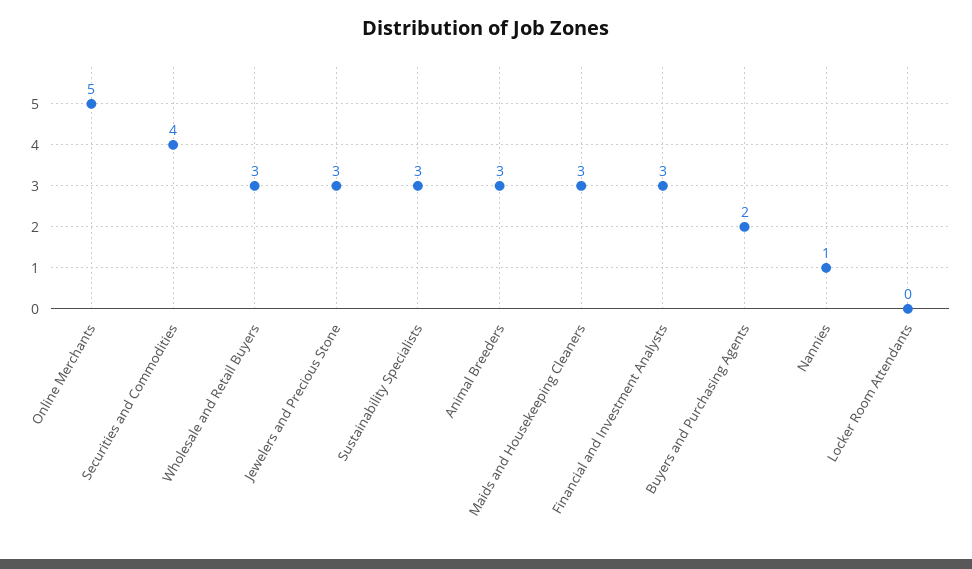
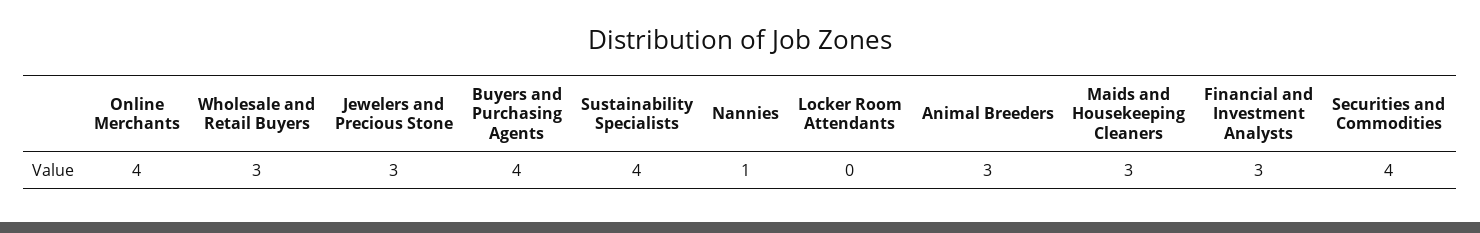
  {
-   "Online Merchants": 5,
+   "Online Merchants": 4,
    "Securities and Commodities": 4,
    "Wholesale and Retail Buyers": 3,
    "Jewelers and Precious Stone": 3,
-   "Sustainability Specialists": 3,
+   "Sustainability Specialists": 4,
    "Animal Breeders": 3,
    "Maids and Housekeeping Cleaners": 3,
    "Financial and Investment Analysts": 3,
-   "Buyers and Purchasing Agents": 2,
+   "Buyers and Purchasing Agents": 4,
    "Nannies": 1,
    "Locker Room Attendants": 0
  }

